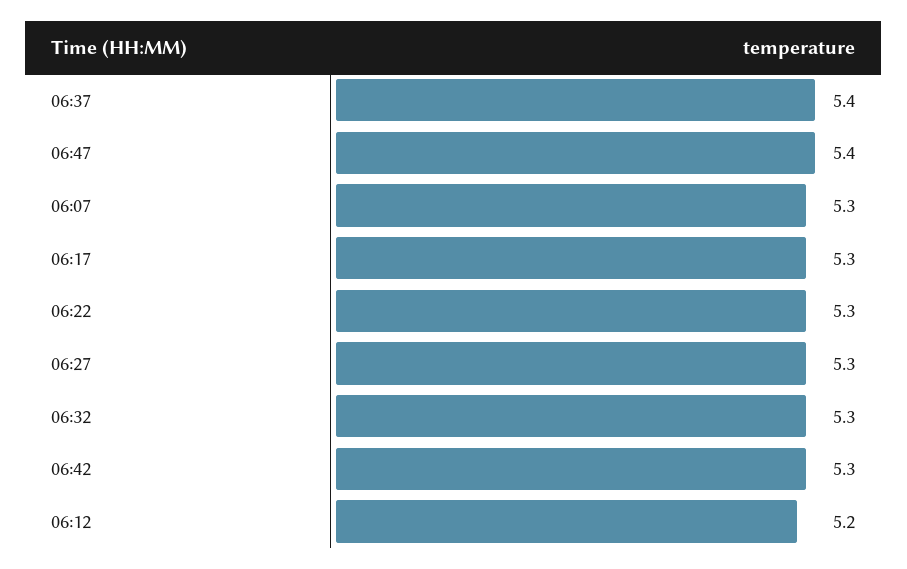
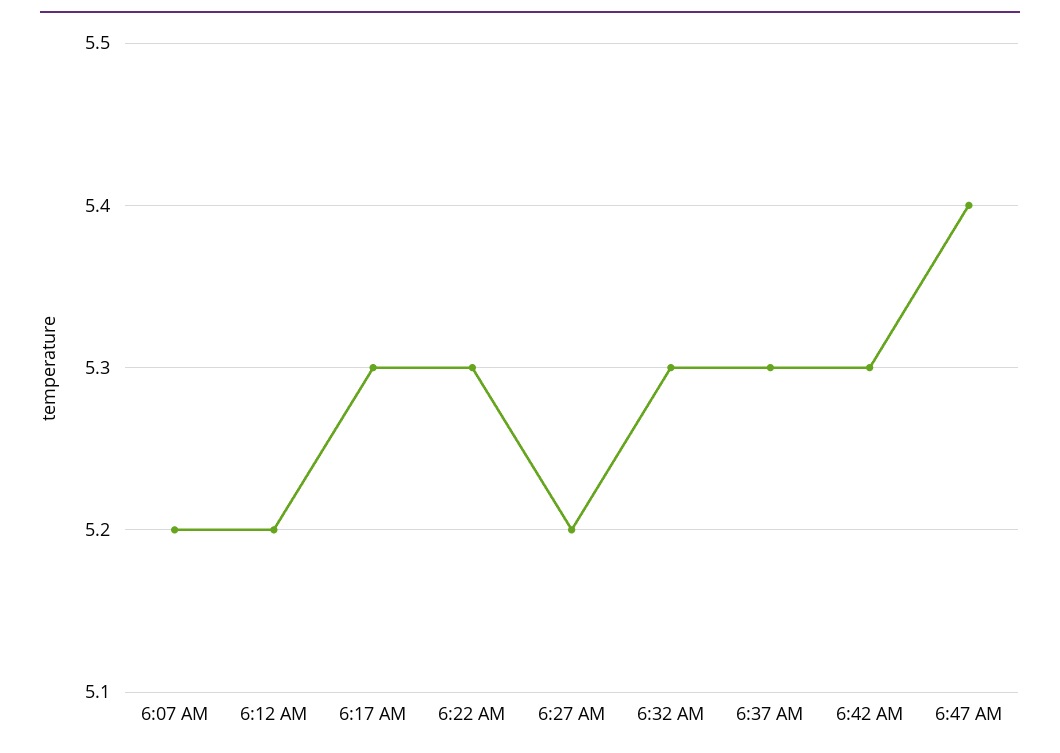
  {
-   "06:37": 5.4,
+   "06:37": 5.3,
    "06:47": 5.4,
-   "06:07": 5.3,
+   "06:07": 5.2,
    "06:17": 5.3,
    "06:22": 5.3,
-   "06:27": 5.3,
+   "06:27": 5.2,
    "06:32": 5.3,
    "06:42": 5.3,
    "06:12": 5.2
  }

